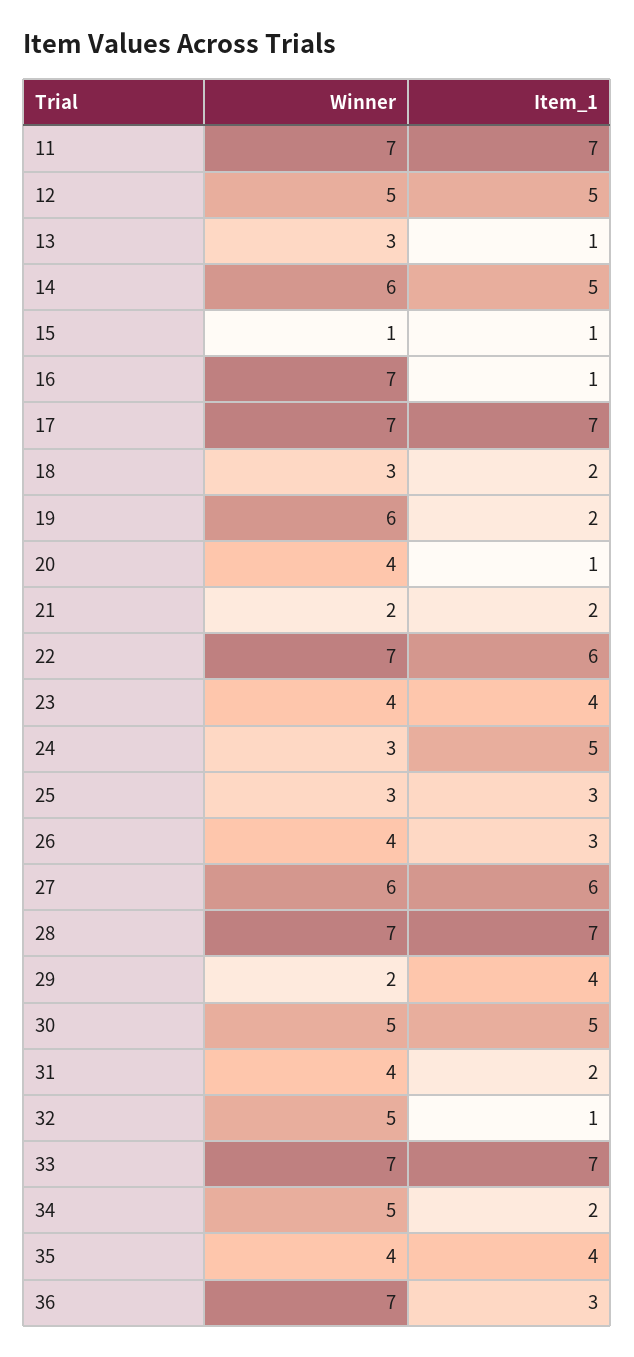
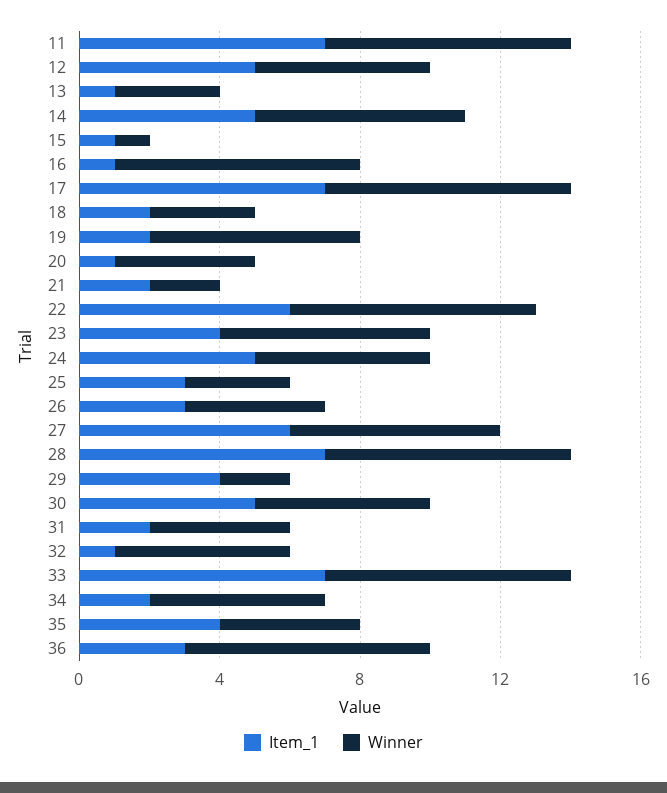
  {
    "Winner": {
      "11": 7,
      "12": 5,
      "13": 3,
      "14": 6,
      "15": 1,
      "16": 7,
      "17": 7,
      "18": 3,
      "19": 6,
      "20": 4,
      "21": 2,
      "22": 7,
-     "23": 4,
+     "23": 6,
-     "24": 3,
+     "24": 5,
      "25": 3,
      "26": 4,
      "27": 6,
      "28": 7,
      "29": 2,
      "30": 5,
      "31": 4,
      "32": 5,
      "33": 7,
      "34": 5,
      "35": 4,
      "36": 7
    },
    "Item_1": {
      "11": 7,
      "12": 5,
      "13": 1,
      "14": 5,
      "15": 1,
      "16": 1,
      "17": 7,
      "18": 2,
      "19": 2,
      "20": 1,
      "21": 2,
      "22": 6,
      "23": 4,
      "24": 5,
      "25": 3,
      "26": 3,
      "27": 6,
      "28": 7,
      "29": 4,
      "30": 5,
      "31": 2,
      "32": 1,
      "33": 7,
      "34": 2,
      "35": 4,
      "36": 3
    }
  }

